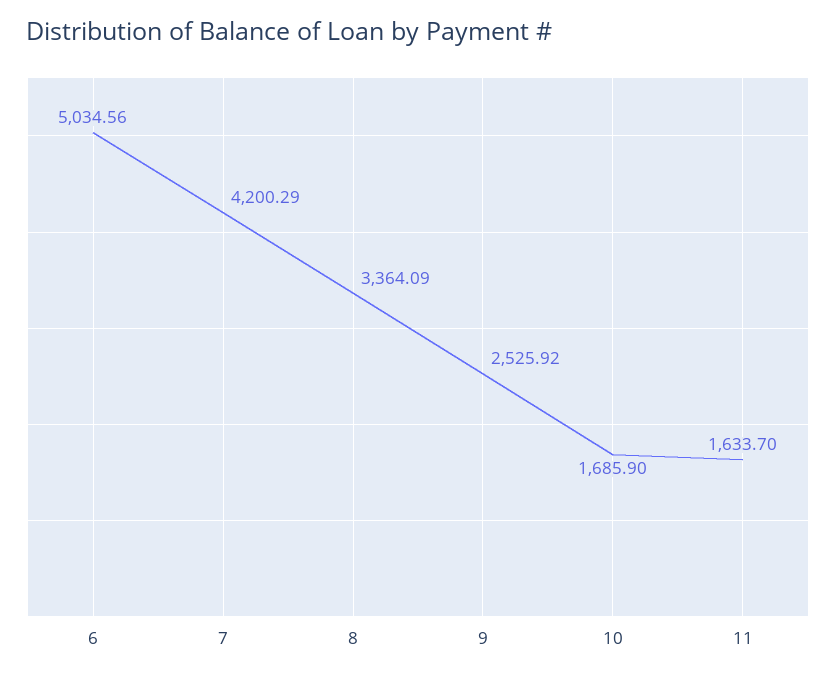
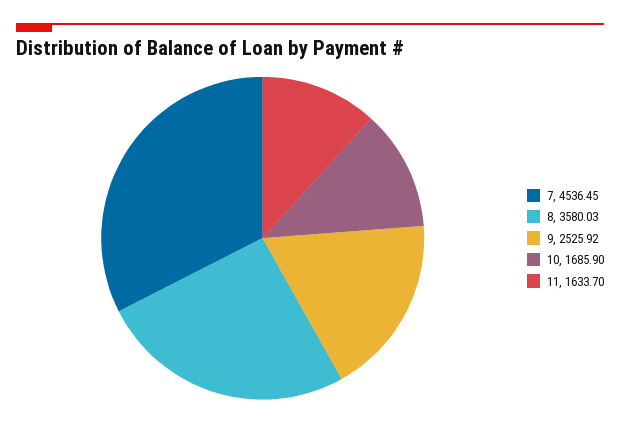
  {
-   "6": 5034.56,
-   "7": 4200.29,
+   "7": 4536.45,
-   "8": 3364.09,
+   "8": 3580.03,
    "9": 2525.92,
    "10": 1685.9,
    "11": 1633.7
  }

